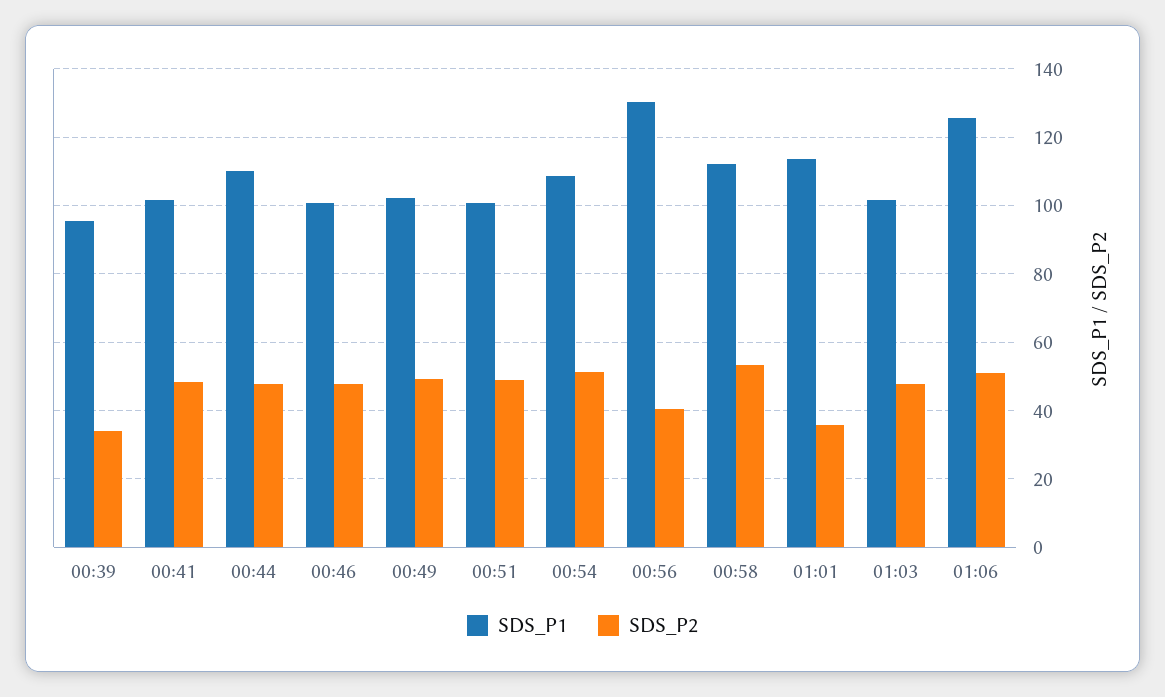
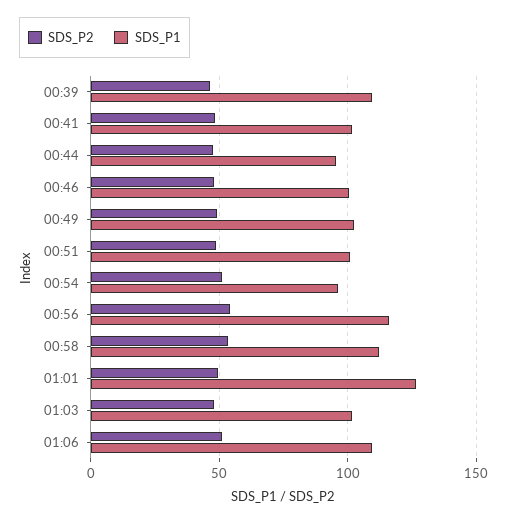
  {
    "SDS_P1": {
-     "00:39": 96,
+     "00:39": 110,
      "00:41": 102,
-     "00:44": 110,
+     "00:44": 95,
      "00:46": 100,
      "00:49": 102,
      "00:51": 100,
-     "00:54": 108,
+     "00:54": 95,
-     "00:56": 130,
+     "00:56": 115,
      "00:58": 112,
-     "01:01": 114,
+     "01:01": 125,
      "01:03": 102,
-     "01:06": 126
+     "01:06": 110
    },
    "SDS_P2": {
-     "00:39": 34,
+     "00:39": 45,
      "00:41": 48,
      "00:44": 48,
      "00:46": 48,
      "00:49": 50,
      "00:51": 48,
      "00:54": 52,
-     "00:56": 40,
+     "00:56": 55,
      "00:58": 54,
-     "01:01": 36,
+     "01:01": 50,
      "01:03": 48,
      "01:06": 50
    }
  }

